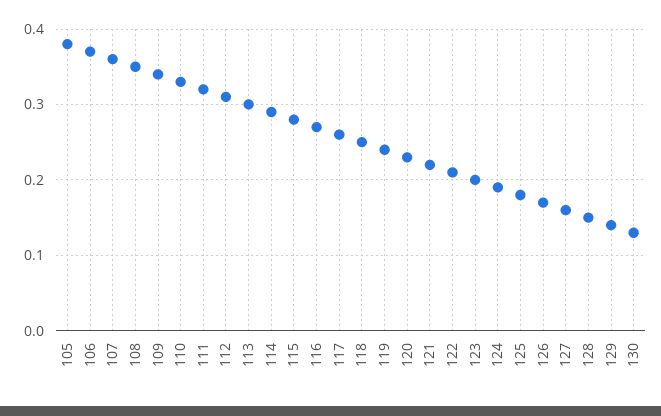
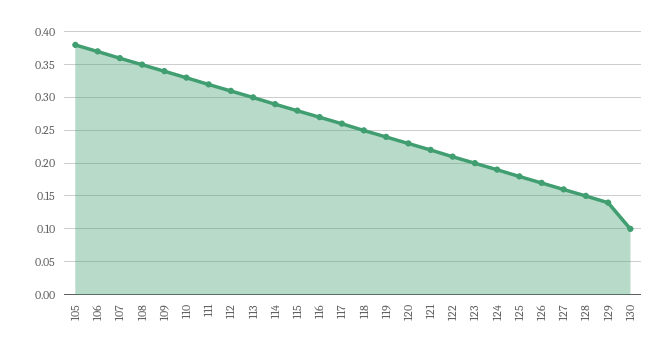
  {
    "105": 0.38,
    "106": 0.37,
    "107": 0.36,
    "108": 0.35,
    "109": 0.34,
    "110": 0.33,
    "111": 0.32,
    "112": 0.31,
    "113": 0.3,
    "114": 0.29,
    "115": 0.28,
    "116": 0.27,
    "117": 0.26,
    "118": 0.25,
    "119": 0.24,
    "120": 0.23,
    "121": 0.22,
    "122": 0.21,
    "123": 0.2,
    "124": 0.19,
    "125": 0.18,
    "126": 0.17,
    "127": 0.16,
    "128": 0.15,
    "129": 0.14,
-   "130": 0.13
+   "130": 0.1
  }

